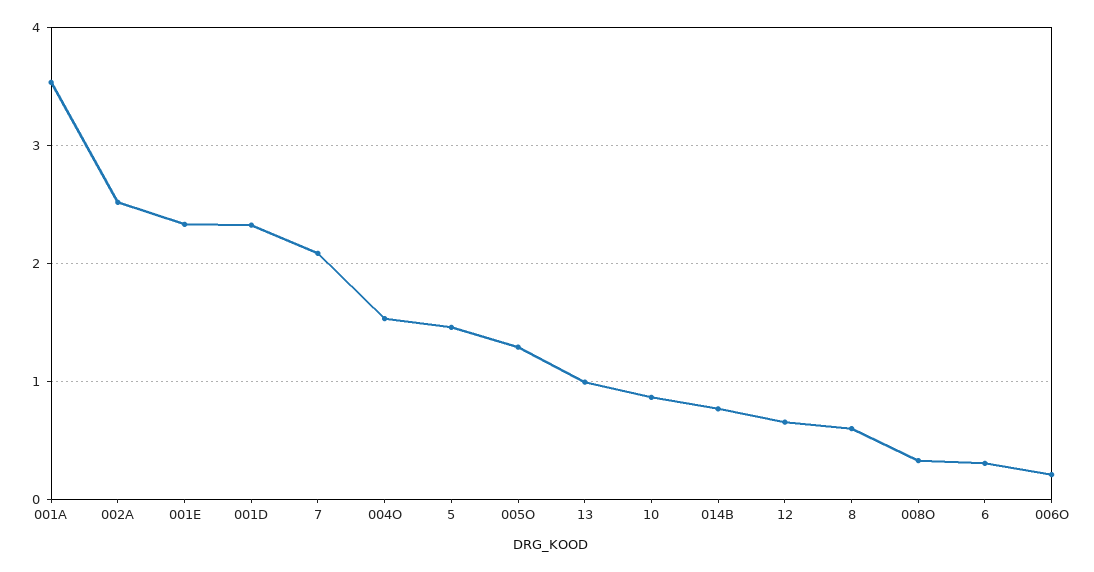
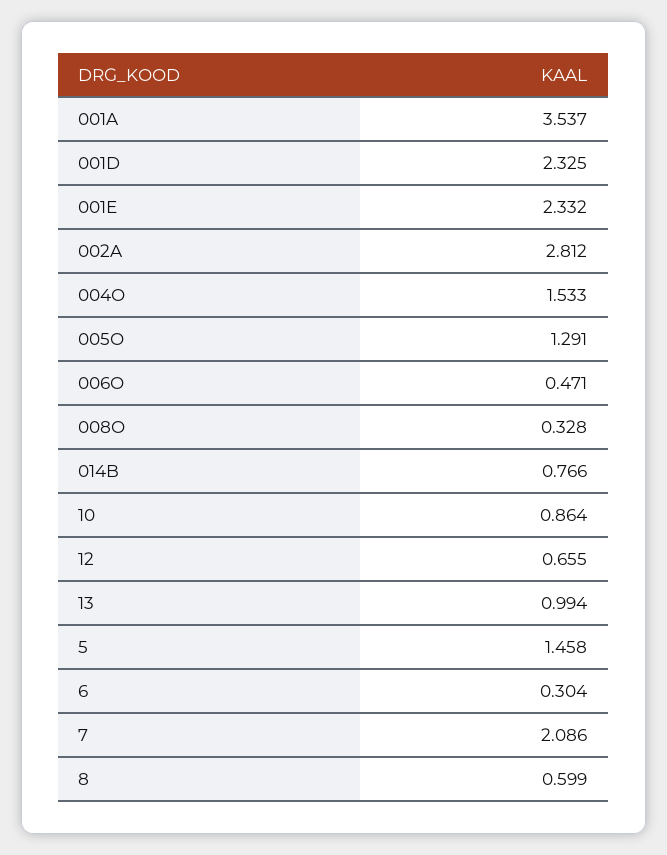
  {
    "001A": 3.537,
-   "002A": 2.5,
+   "002A": 2.812,
    "001E": 2.332,
    "001D": 2.325,
    "7": 2.086,
    "004O": 1.533,
    "5": 1.458,
    "005O": 1.291,
    "13": 0.994,
    "10": 0.864,
    "014B": 0.766,
    "12": 0.655,
    "8": 0.599,
    "008O": 0.328,
    "6": 0.304,
-   "006O": 0.2
+   "006O": 0.471
  }

